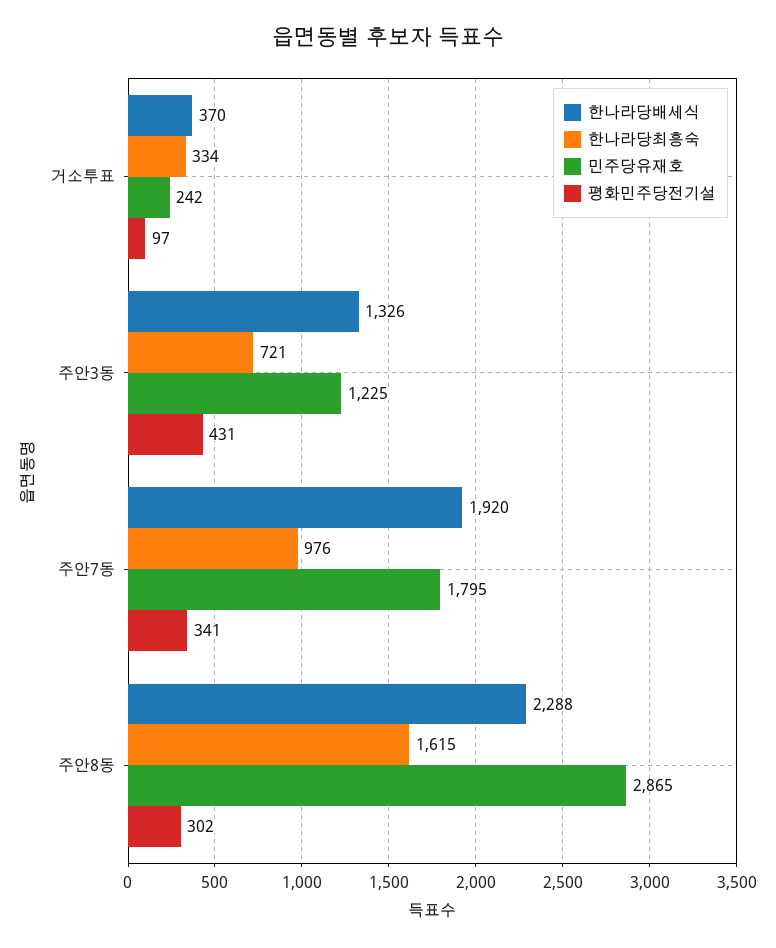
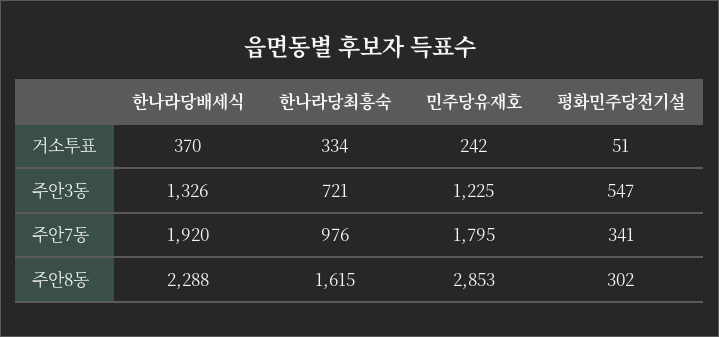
  {
    "한나라당배세식": {
      "거소투표": 370,
      "주안3동": 1326,
      "주안7동": 1920,
      "주안8동": 2288
    },
    "한나라당최흥숙": {
      "거소투표": 334,
      "주안3동": 721,
      "주안7동": 976,
      "주안8동": 1615
    },
    "민주당유재호": {
      "거소투표": 242,
      "주안3동": 1225,
      "주안7동": 1795,
-     "주안8동": 2865
+     "주안8동": 2853
    },
    "평화민주당전기설": {
-     "거소투표": 97,
+     "거소투표": 51,
-     "주안3동": 431,
+     "주안3동": 547,
      "주안7동": 341,
      "주안8동": 302
    }
  }

